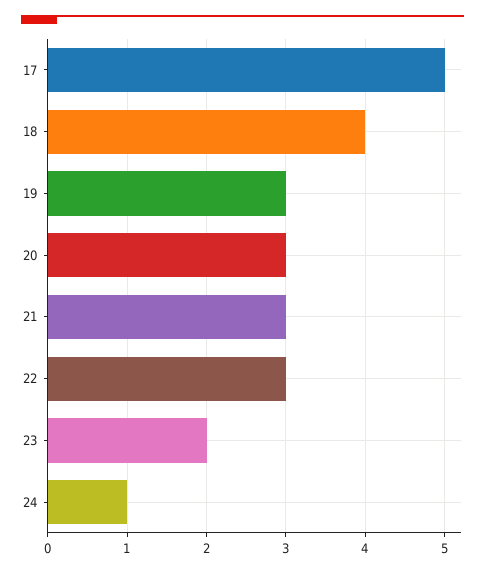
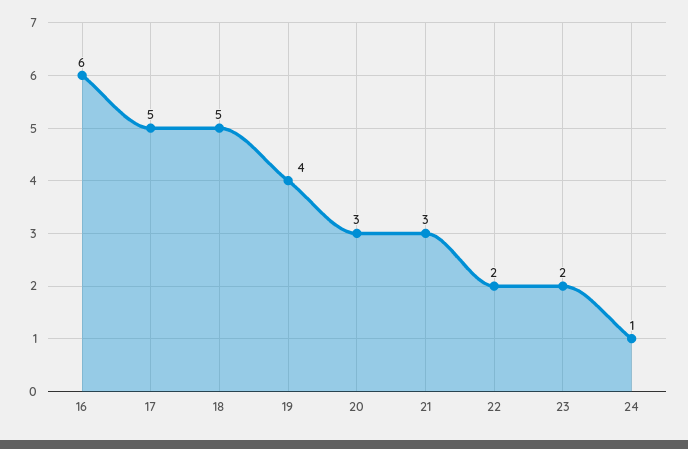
  {
    "17": 5,
-   "18": 4,
+   "18": 5,
-   "19": 3,
+   "19": 4,
    "20": 3,
    "21": 3,
-   "22": 3,
+   "22": 2,
    "23": 2,
-   "24": 1
+   "24": 1,
+   "16": 6
  }

